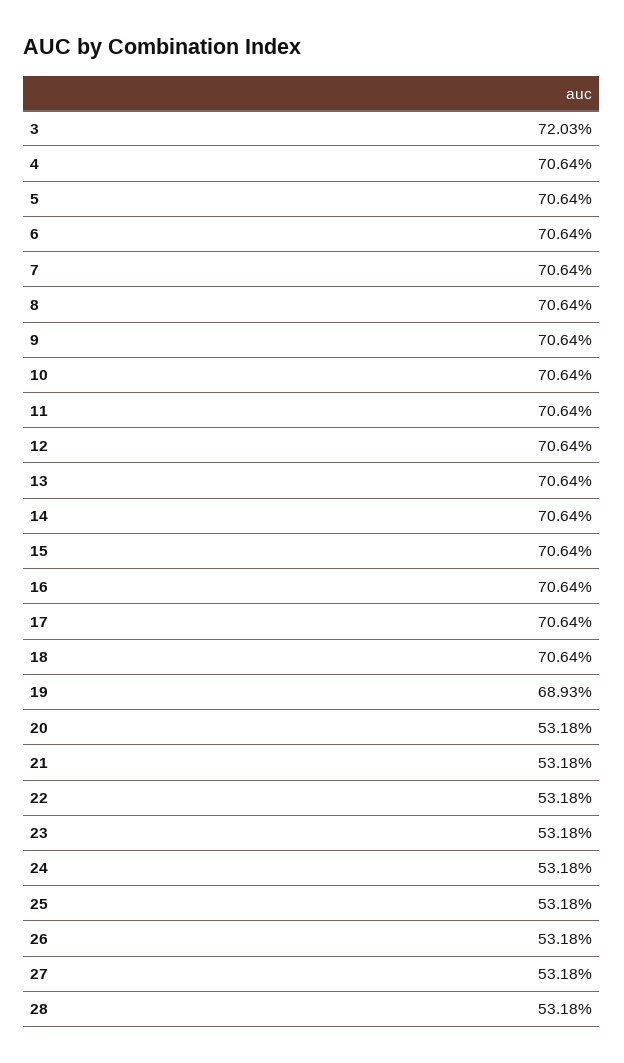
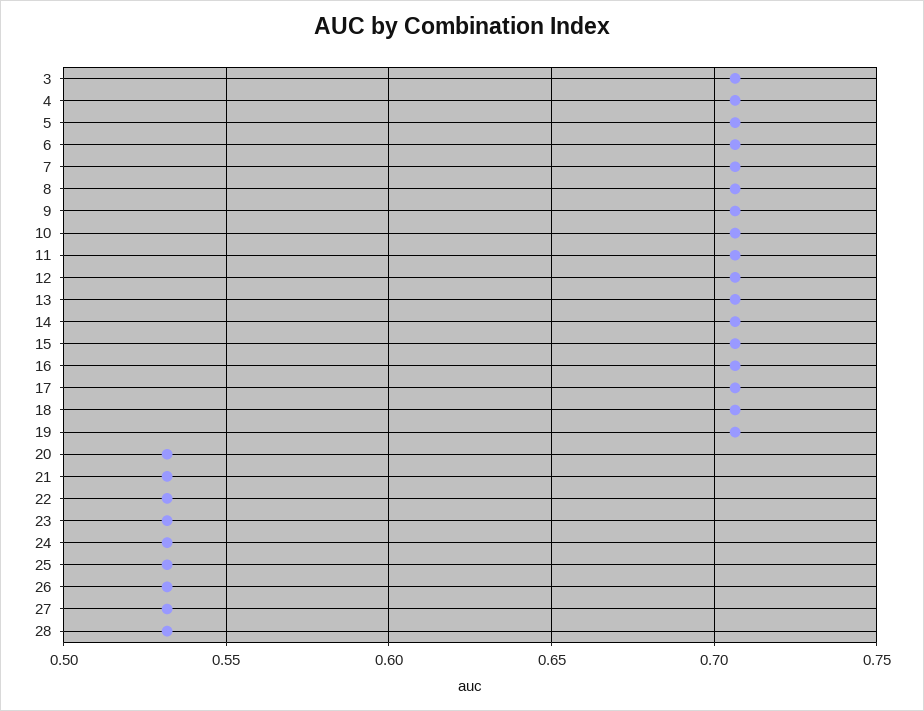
  {
-   "3": 0.7203,
+   "3": 0.705,
    "4": 0.7064,
    "5": 0.7064,
    "6": 0.7064,
    "7": 0.7064,
    "8": 0.7064,
    "9": 0.7064,
    "10": 0.7064,
    "11": 0.7064,
    "12": 0.7064,
    "13": 0.7064,
    "14": 0.7064,
    "15": 0.7064,
    "16": 0.7064,
    "17": 0.7064,
    "18": 0.7064,
-   "19": 0.6893,
+   "19": 0.705,
    "20": 0.5318,
    "21": 0.5318,
    "22": 0.5318,
    "23": 0.5318,
    "24": 0.5318,
    "25": 0.5318,
    "26": 0.5318,
    "27": 0.5318,
    "28": 0.5318
  }

